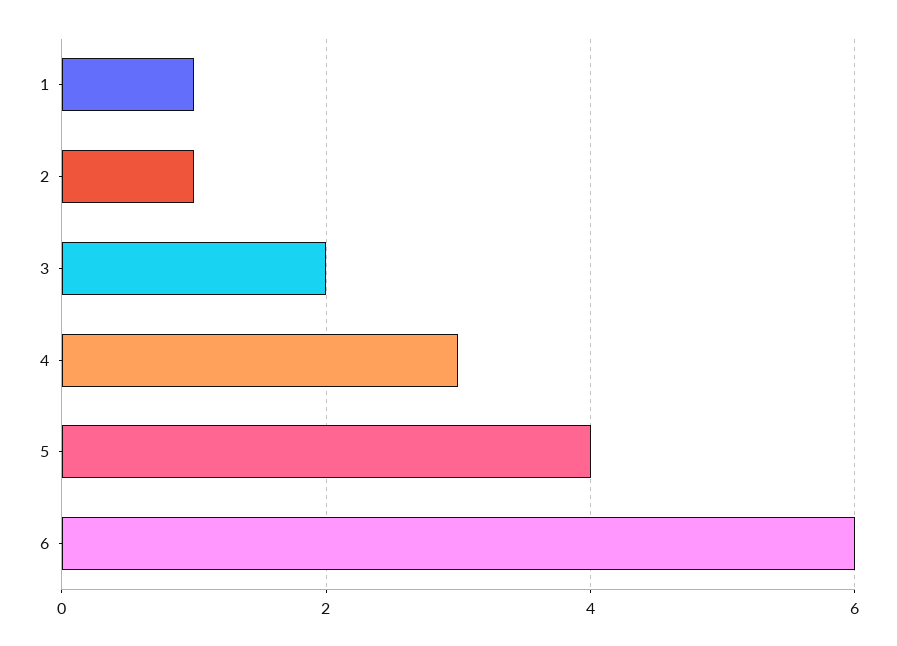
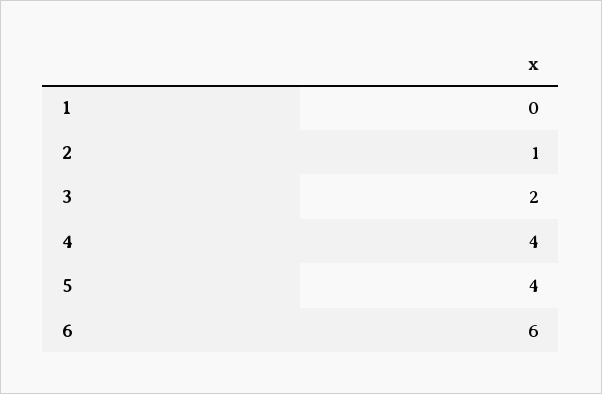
  {
-   "1": 1,
+   "1": 0,
    "2": 1,
    "3": 2,
-   "4": 3,
+   "4": 4,
    "5": 4,
    "6": 6
  }

